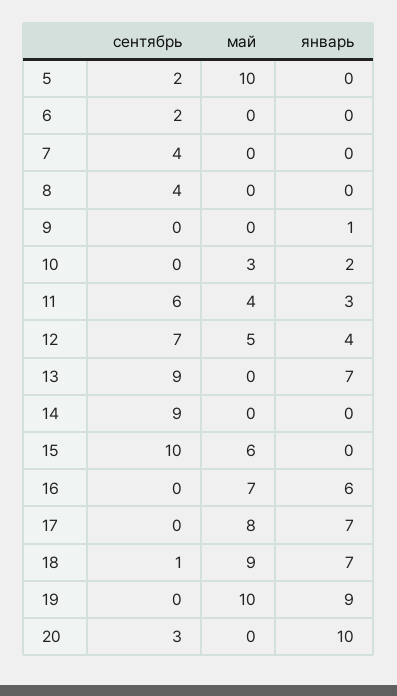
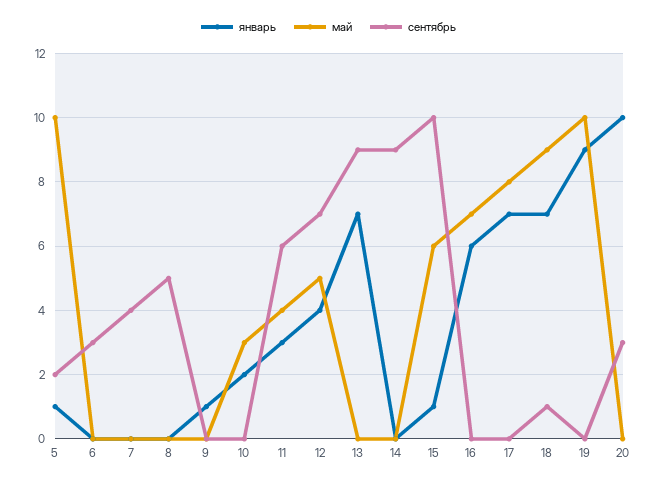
  {
    "сентябрь": {
      "5": 2,
-     "6": 2,
+     "6": 3,
      "7": 4,
-     "8": 4,
+     "8": 5,
      "9": 0,
      "10": 0,
      "11": 6,
      "12": 7,
      "13": 9,
      "14": 9,
      "15": 10,
      "16": 0,
      "17": 0,
      "18": 1,
      "19": 0,
      "20": 3
    },
    "май": {
      "5": 10,
      "6": 0,
      "7": 0,
      "8": 0,
      "9": 0,
      "10": 3,
      "11": 4,
      "12": 5,
      "13": 0,
      "14": 0,
      "15": 6,
      "16": 7,
      "17": 8,
      "18": 9,
      "19": 10,
      "20": 0
    },
    "январь": {
-     "5": 0,
+     "5": 1,
      "6": 0,
      "7": 0,
      "8": 0,
      "9": 1,
      "10": 2,
      "11": 3,
      "12": 4,
      "13": 7,
      "14": 0,
-     "15": 0,
+     "15": 1,
      "16": 6,
      "17": 7,
      "18": 7,
      "19": 9,
      "20": 10
    }
  }

